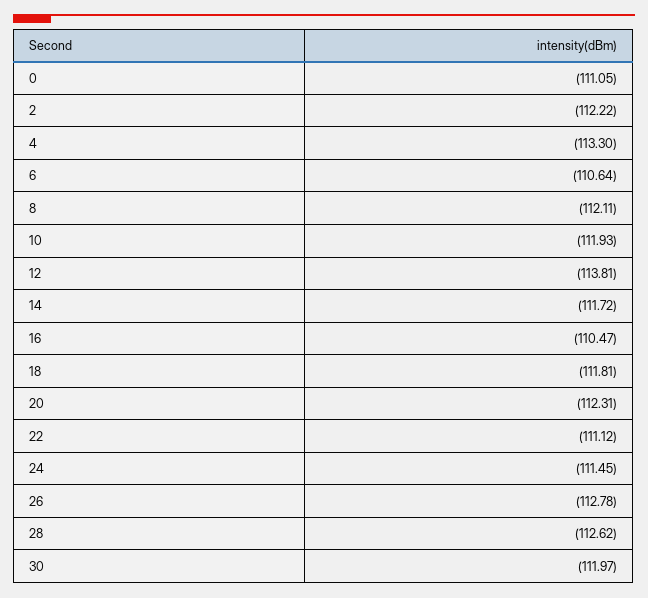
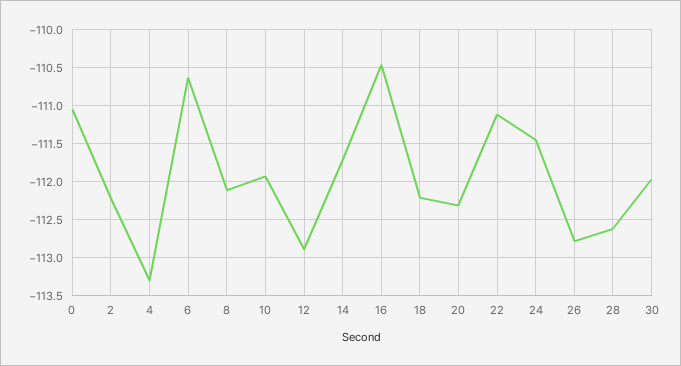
  {
    "0": -111.05,
    "2": -112.22,
    "4": -113.3,
    "6": -110.64,
    "8": -112.11,
    "10": -111.93,
-   "12": -113.81,
+   "12": -112.9,
    "14": -111.72,
    "16": -110.47,
-   "18": -111.81,
+   "18": -112.2,
    "20": -112.31,
    "22": -111.12,
    "24": -111.45,
    "26": -112.78,
    "28": -112.62,
    "30": -111.97
  }

